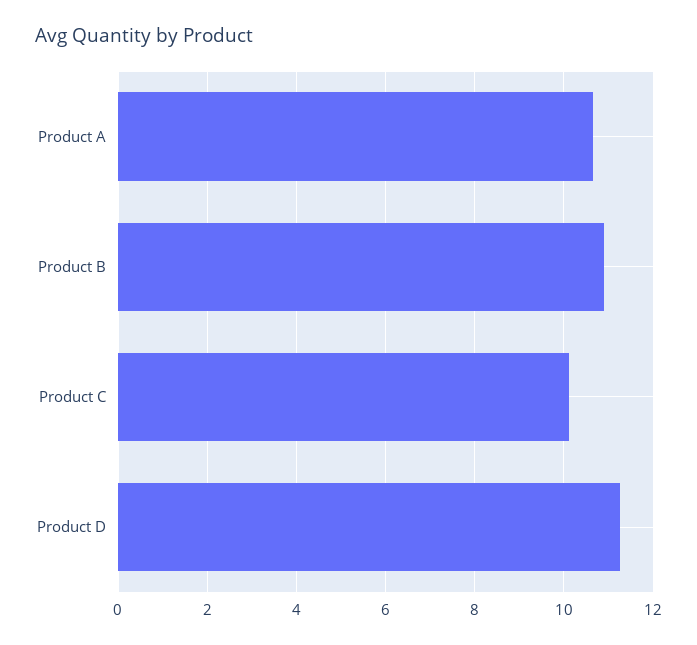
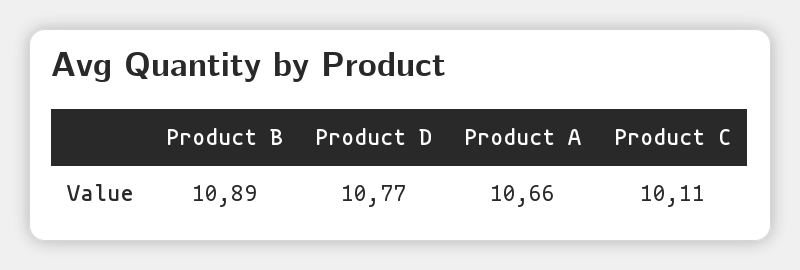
  {
    "Product A": 10.66,
    "Product B": 10.89,
    "Product C": 10.11,
-   "Product D": 11.2
+   "Product D": 10.77
  }

